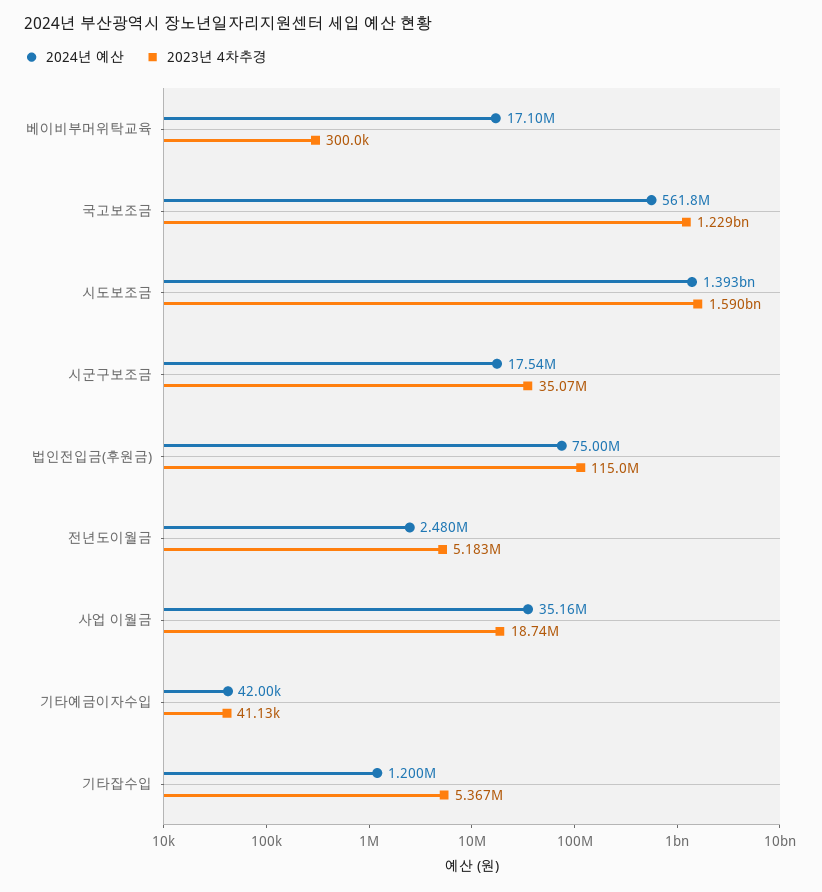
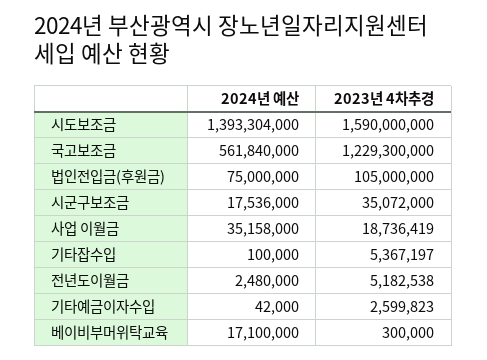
  {
    "2024년 예산": {
      "베이비부머위탁교육": 17100000,
      "국고보조금": 561840000,
      "시도보조금": 1393304000,
      "시군구보조금": 17536000,
      "법인전입금(후원금)": 75000000,
      "전년도이월금": 2480000,
      "사업 이월금": 35158000,
      "기타예금이자수입": 42000,
-     "기타잡수입": 1200000
+     "기타잡수입": 100000
    },
    "2023년 4차추경": {
      "베이비부머위탁교육": 300000,
      "국고보조금": 1229300000,
      "시도보조금": 1590000000,
      "시군구보조금": 35072000,
-     "법인전입금(후원금)": 115000000,
+     "법인전입금(후원금)": 105000000,
      "전년도이월금": 5182538,
      "사업 이월금": 18736419,
-     "기타예금이자수입": 41130,
+     "기타예금이자수입": 2599823,
      "기타잡수입": 5367197
    }
  }

